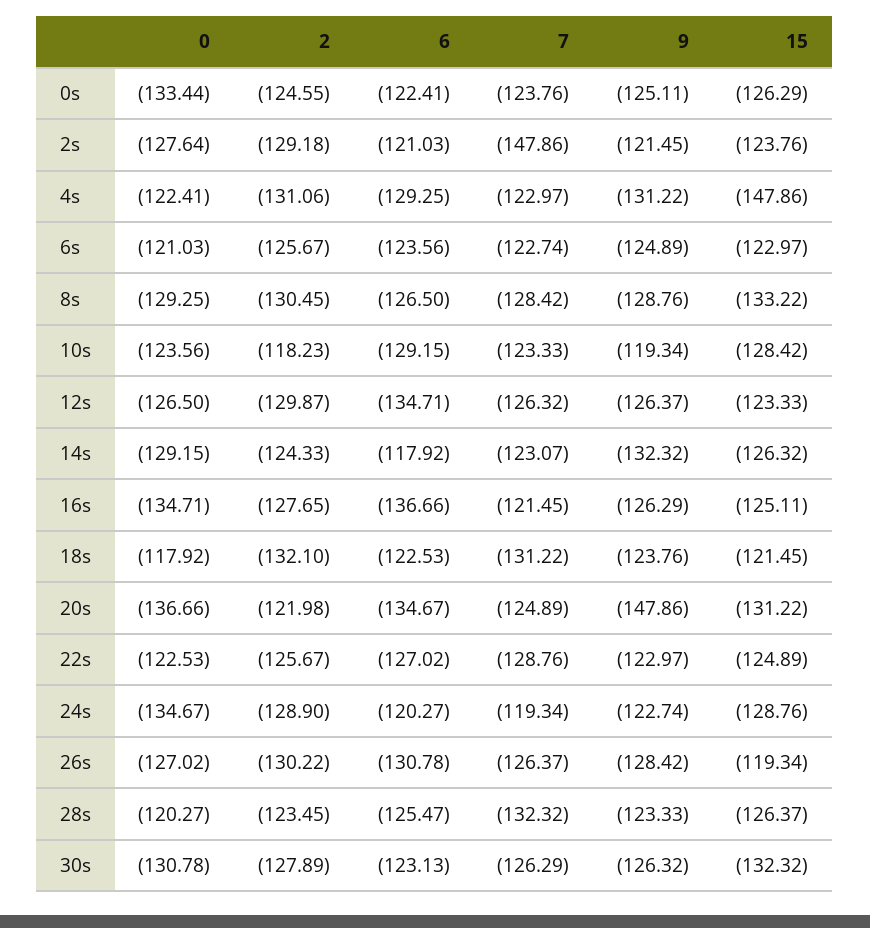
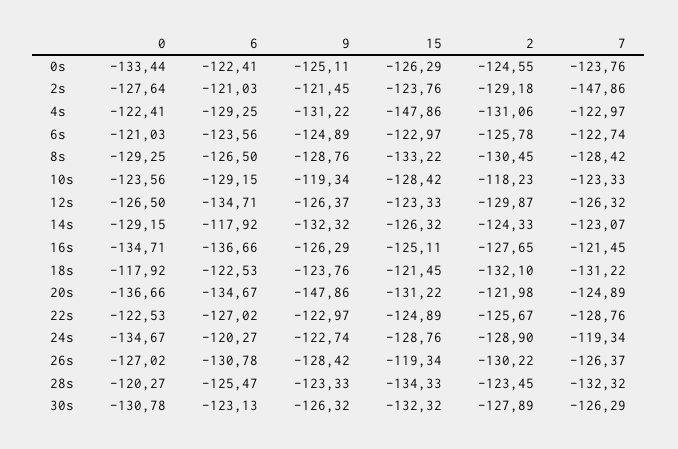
  {
    "0": {
      "0s": -133.44,
      "2s": -127.64,
      "4s": -122.41,
      "6s": -121.03,
      "8s": -129.25,
      "10s": -123.56,
      "12s": -126.5,
      "14s": -129.15,
      "16s": -134.71,
      "18s": -117.92,
      "20s": -136.66,
      "22s": -122.53,
      "24s": -134.67,
      "26s": -127.02,
      "28s": -120.27,
      "30s": -130.78
    },
    "2": {
      "0s": -124.55,
      "2s": -129.18,
      "4s": -131.06,
-     "6s": -125.67,
+     "6s": -125.78,
      "8s": -130.45,
      "10s": -118.23,
      "12s": -129.87,
      "14s": -124.33,
      "16s": -127.65,
      "18s": -132.1,
      "20s": -121.98,
      "22s": -125.67,
      "24s": -128.9,
      "26s": -130.22,
      "28s": -123.45,
      "30s": -127.89
    },
    "6": {
      "0s": -122.41,
      "2s": -121.03,
      "4s": -129.25,
      "6s": -123.56,
      "8s": -126.5,
      "10s": -129.15,
      "12s": -134.71,
      "14s": -117.92,
      "16s": -136.66,
      "18s": -122.53,
      "20s": -134.67,
      "22s": -127.02,
      "24s": -120.27,
      "26s": -130.78,
      "28s": -125.47,
      "30s": -123.13
    },
    "7": {
      "0s": -123.76,
      "2s": -147.86,
      "4s": -122.97,
      "6s": -122.74,
      "8s": -128.42,
      "10s": -123.33,
      "12s": -126.32,
      "14s": -123.07,
      "16s": -121.45,
      "18s": -131.22,
      "20s": -124.89,
      "22s": -128.76,
      "24s": -119.34,
      "26s": -126.37,
      "28s": -132.32,
      "30s": -126.29
    },
    "9": {
      "0s": -125.11,
      "2s": -121.45,
      "4s": -131.22,
      "6s": -124.89,
      "8s": -128.76,
      "10s": -119.34,
      "12s": -126.37,
      "14s": -132.32,
      "16s": -126.29,
      "18s": -123.76,
      "20s": -147.86,
      "22s": -122.97,
      "24s": -122.74,
      "26s": -128.42,
      "28s": -123.33,
      "30s": -126.32
    },
    "15": {
      "0s": -126.29,
      "2s": -123.76,
      "4s": -147.86,
      "6s": -122.97,
      "8s": -133.22,
      "10s": -128.42,
      "12s": -123.33,
      "14s": -126.32,
      "16s": -125.11,
      "18s": -121.45,
      "20s": -131.22,
      "22s": -124.89,
      "24s": -128.76,
      "26s": -119.34,
-     "28s": -126.37,
+     "28s": -134.33,
      "30s": -132.32
    }
  }

